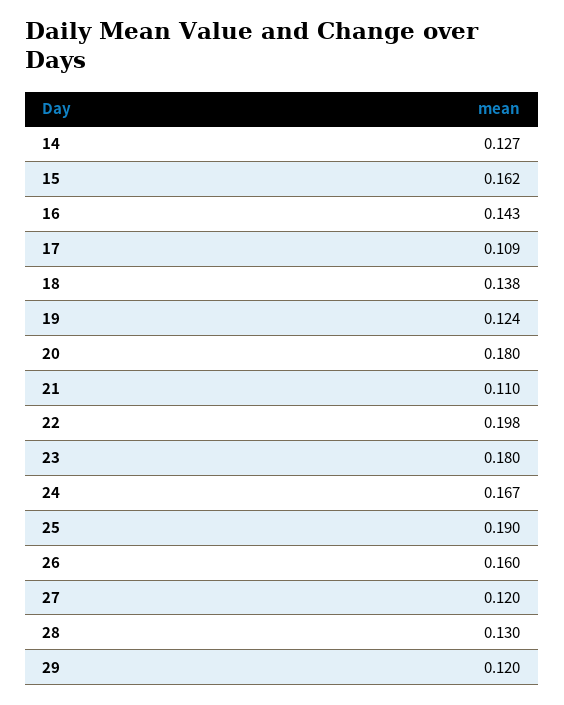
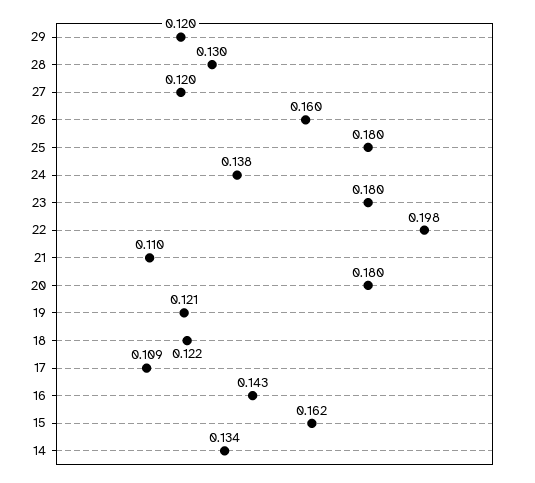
  {
-   "14": 0.127,
+   "14": 0.134,
    "15": 0.162,
    "16": 0.143,
    "17": 0.109,
-   "18": 0.138,
+   "18": 0.122,
-   "19": 0.124,
+   "19": 0.121,
    "20": 0.18,
    "21": 0.11,
    "22": 0.198,
    "23": 0.18,
-   "24": 0.167,
+   "24": 0.138,
-   "25": 0.19,
+   "25": 0.18,
    "26": 0.16,
    "27": 0.12,
    "28": 0.13,
    "29": 0.12
  }

